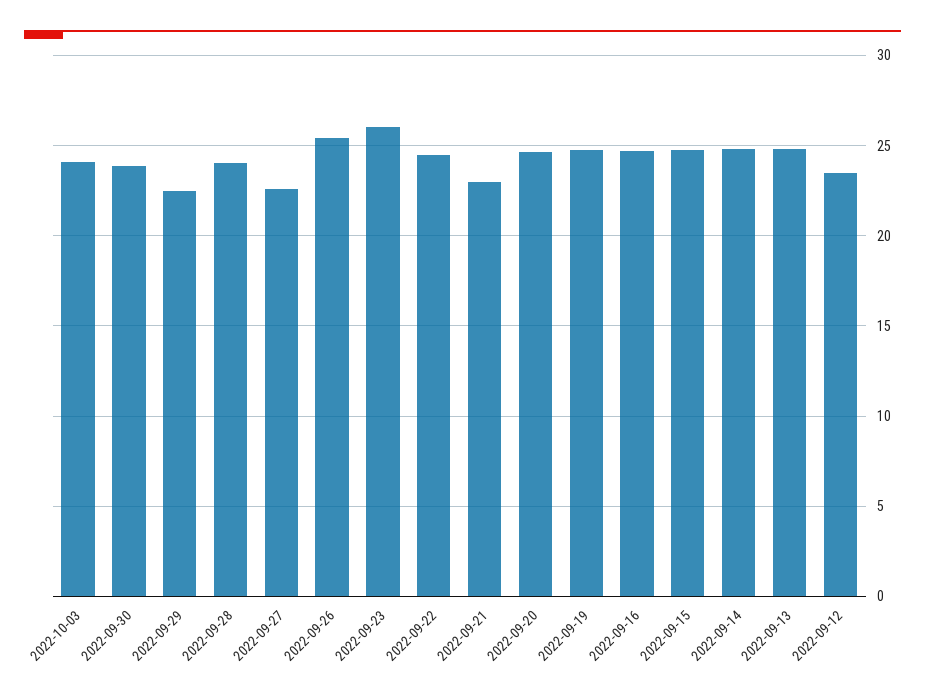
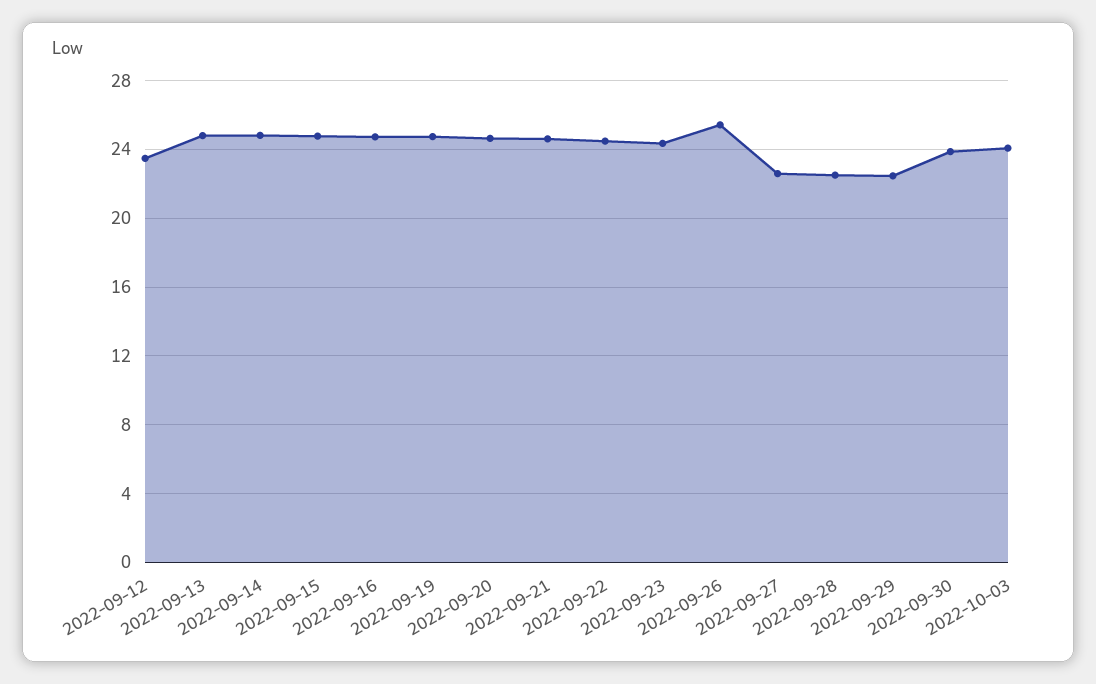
  {
    "2022-10-03": 24,
    "2022-09-30": 24,
    "2022-09-29": 22.5,
-   "2022-09-28": 24,
+   "2022-09-28": 22.5,
    "2022-09-27": 22.5,
    "2022-09-26": 25.5,
-   "2022-09-23": 26,
+   "2022-09-23": 24.5,
    "2022-09-22": 24.5,
-   "2022-09-21": 23,
+   "2022-09-21": 24.5,
    "2022-09-20": 24.5,
    "2022-09-19": 24.5,
    "2022-09-16": 24.5,
    "2022-09-15": 25,
    "2022-09-14": 25,
    "2022-09-13": 25,
    "2022-09-12": 23.5
  }

